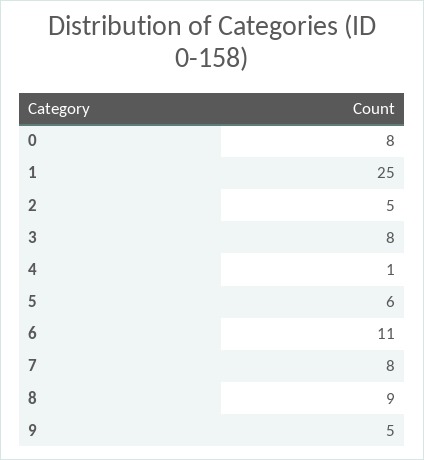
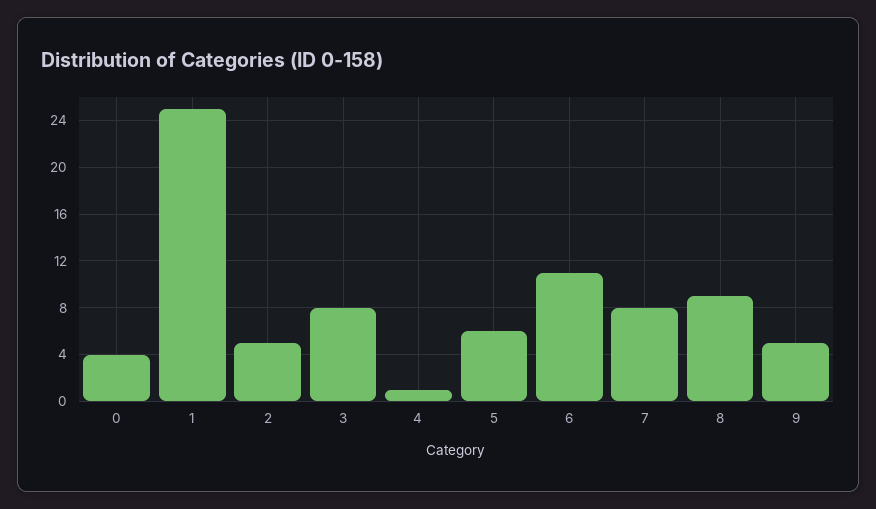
  {
-   "0": 8,
+   "0": 4,
    "1": 25,
    "2": 5,
    "3": 8,
    "4": 1,
    "5": 6,
    "6": 11,
    "7": 8,
    "8": 9,
    "9": 5
  }

